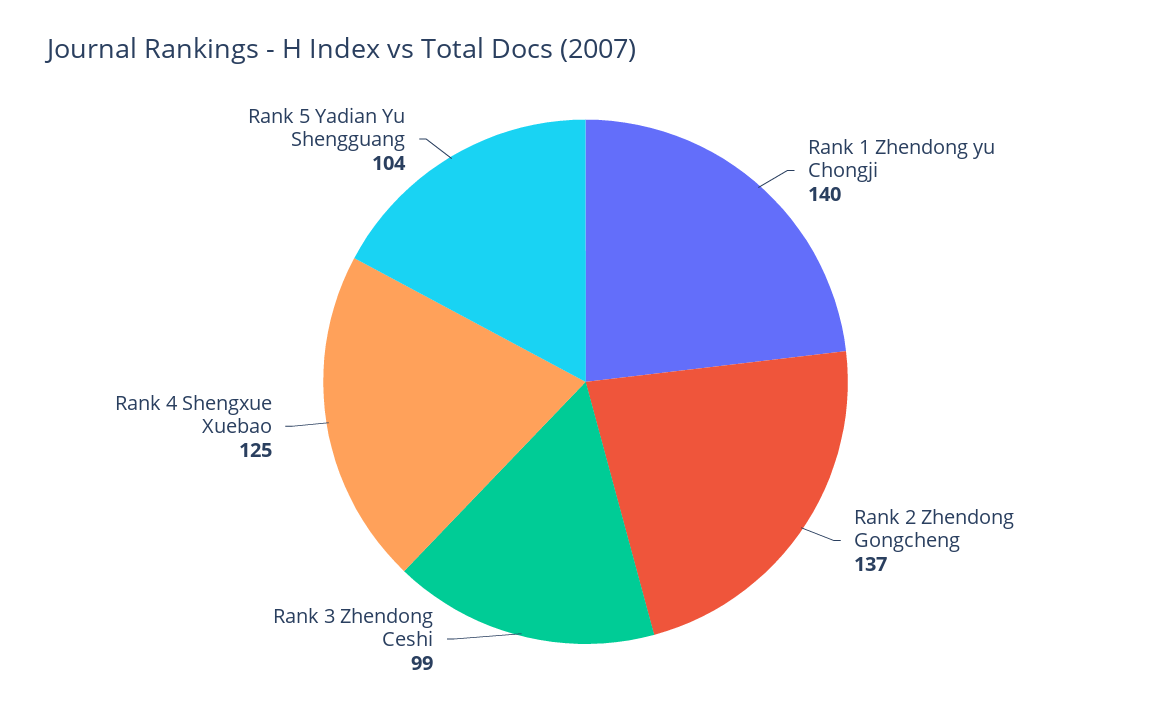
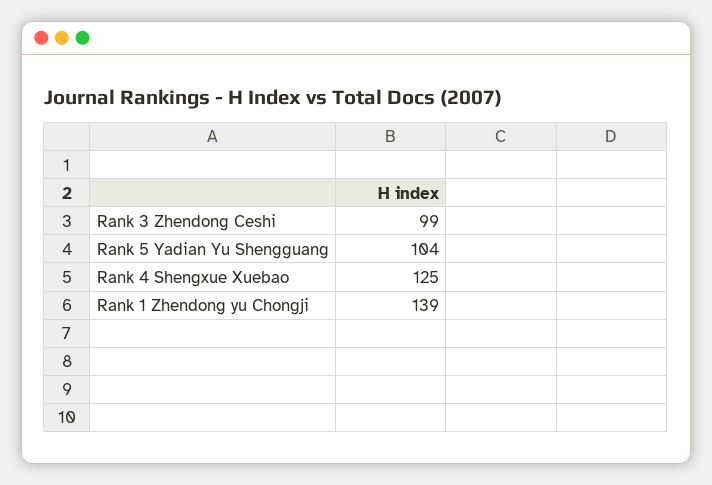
  {
-   "Rank 1 Zhendong yu Chongji": 140,
+   "Rank 1 Zhendong yu Chongji": 139,
-   "Rank 2 Zhendong Gongcheng": 137,
    "Rank 3 Zhendong Ceshi": 99,
    "Rank 4 Shengxue Xuebao": 125,
    "Rank 5 Yadian Yu Shengguang": 104
  }

